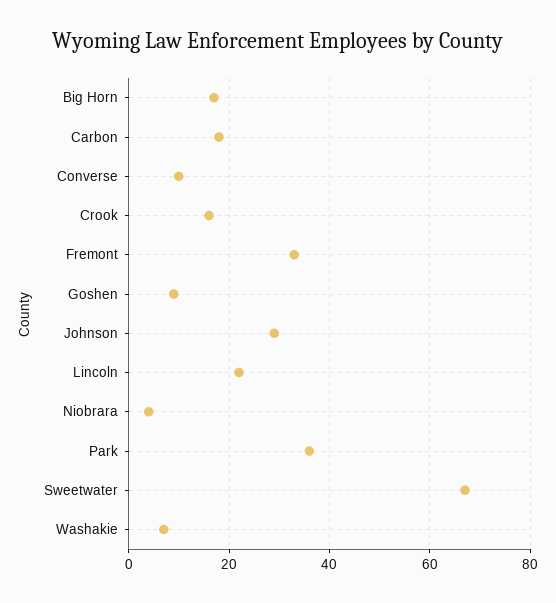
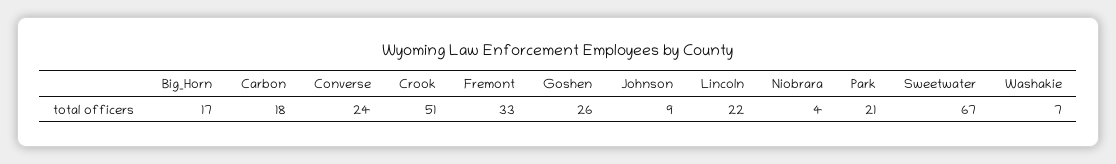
  {
    "Big Horn": 17,
    "Carbon": 18,
-   "Converse": 10,
+   "Converse": 24,
-   "Crook": 15,
+   "Crook": 51,
    "Fremont": 33,
-   "Goshen": 10,
+   "Goshen": 26,
-   "Johnson": 30,
+   "Johnson": 9,
    "Lincoln": 22,
    "Niobrara": 4,
-   "Park": 35,
+   "Park": 21,
    "Sweetwater": 67,
    "Washakie": 7
  }

